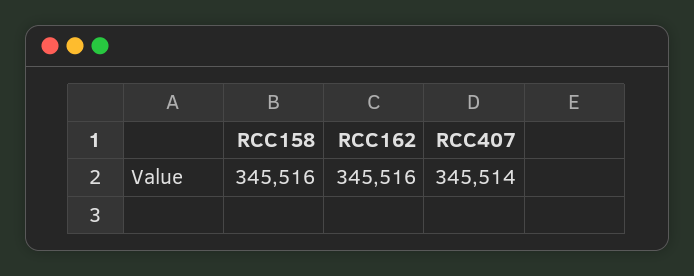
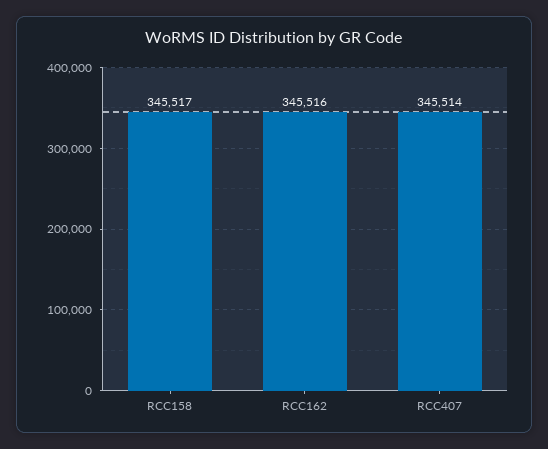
  {
-   "RCC158": 345516,
+   "RCC158": 345517,
    "RCC162": 345516,
    "RCC407": 345514
  }

